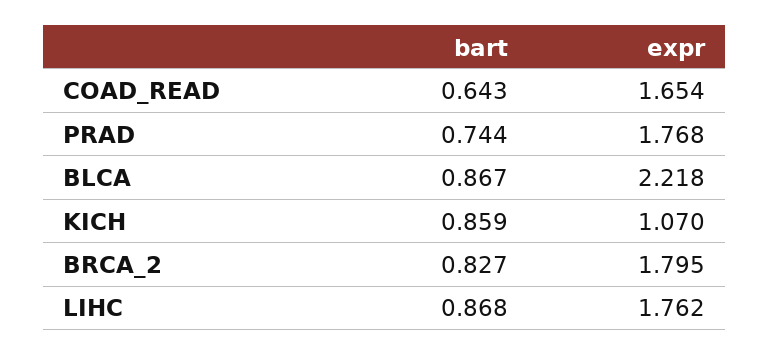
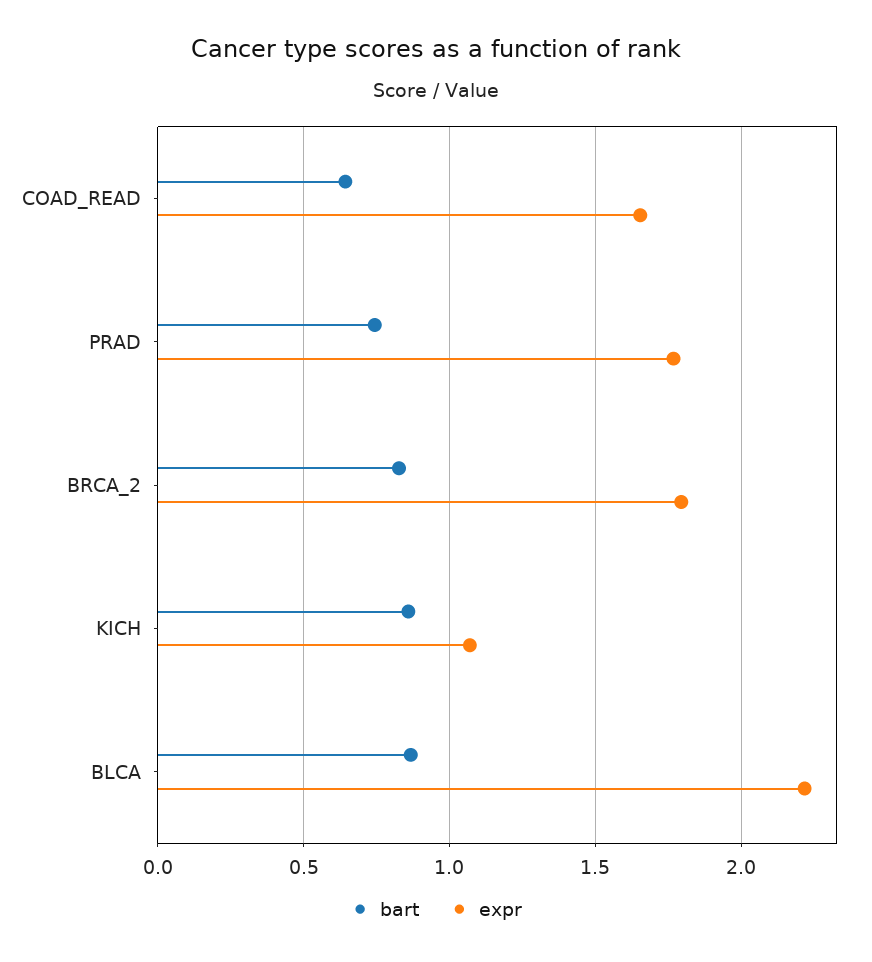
  {
    "bart": {
      "COAD_READ": 0.643,
      "PRAD": 0.744,
      "BLCA": 0.867,
      "KICH": 0.859,
-     "BRCA_2": 0.827,
+     "BRCA_2": 0.827
-     "LIHC": 0.868
    },
    "expr": {
      "COAD_READ": 1.654,
      "PRAD": 1.768,
      "BLCA": 2.218,
      "KICH": 1.07,
-     "BRCA_2": 1.795,
+     "BRCA_2": 1.795
-     "LIHC": 1.762
    }
  }

